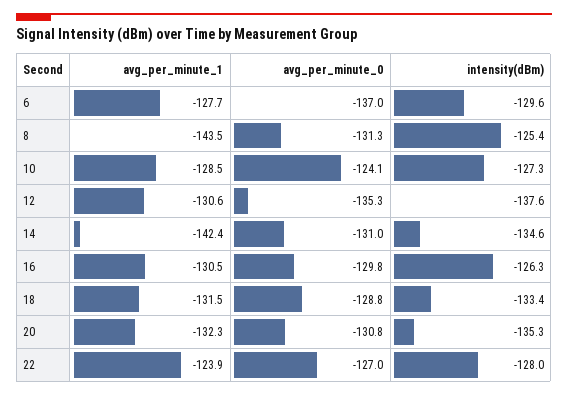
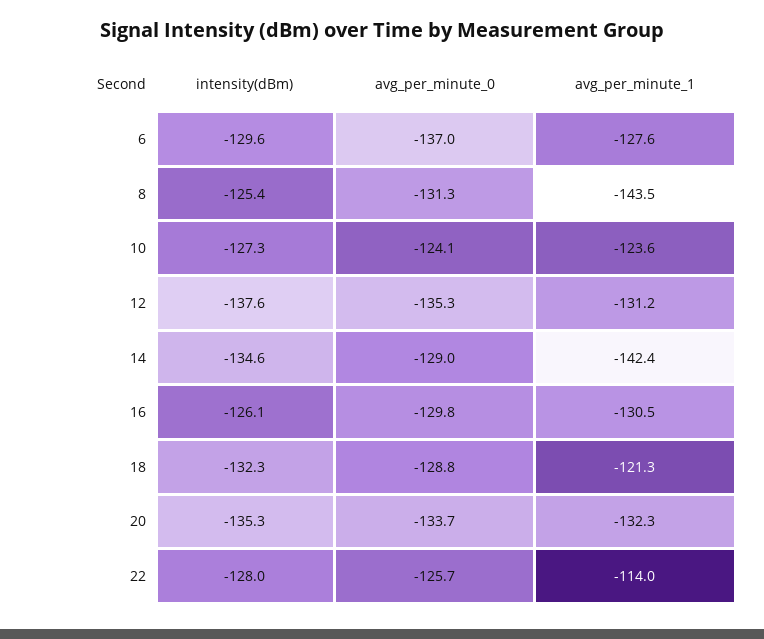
  {
    "avg_per_minute_1": {
-     "6": -127.7,
+     "6": -127.6,
      "8": -143.5,
-     "10": -128.5,
+     "10": -123.6,
-     "12": -130.6,
+     "12": -131.2,
      "14": -142.4,
      "16": -130.5,
-     "18": -131.5,
+     "18": -121.3,
      "20": -132.3,
-     "22": -123.9
+     "22": -114
    },
    "avg_per_minute_0": {
      "6": -137,
      "8": -131.3,
      "10": -124.1,
      "12": -135.3,
-     "14": -131,
+     "14": -129,
      "16": -129.8,
      "18": -128.8,
-     "20": -130.8,
+     "20": -133.7,
-     "22": -127
+     "22": -125.7
    },
    "intensity(dBm)": {
      "6": -129.6,
      "8": -125.4,
      "10": -127.3,
      "12": -137.6,
      "14": -134.6,
-     "16": -126.3,
+     "16": -126.1,
-     "18": -133.4,
+     "18": -132.3,
      "20": -135.3,
      "22": -128
    }
  }

